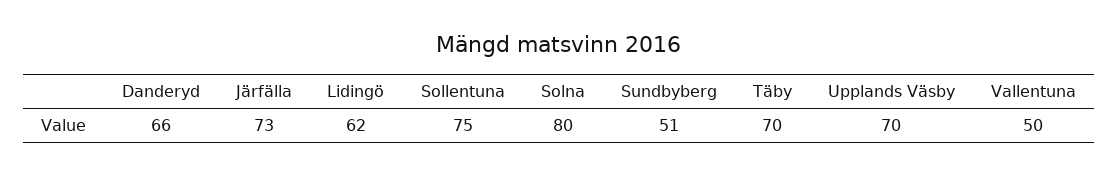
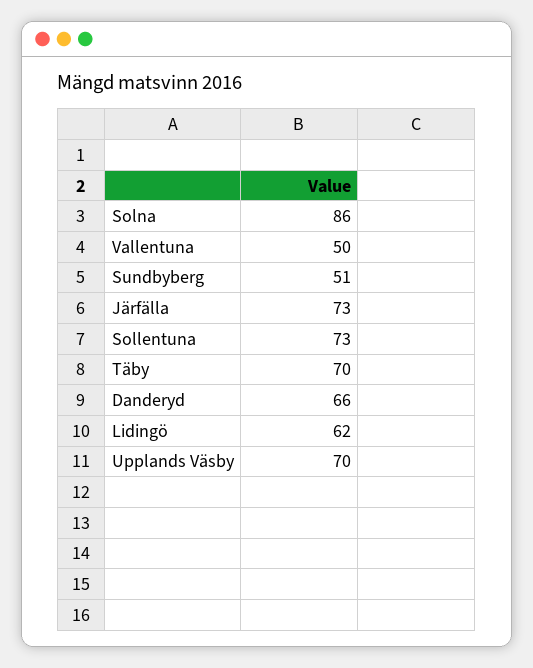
  {
    "Danderyd": 66,
    "Järfälla": 73,
    "Lidingö": 62,
-   "Sollentuna": 75,
+   "Sollentuna": 73,
-   "Solna": 80,
+   "Solna": 86,
    "Sundbyberg": 51,
    "Täby": 70,
    "Upplands Väsby": 70,
    "Vallentuna": 50
  }

